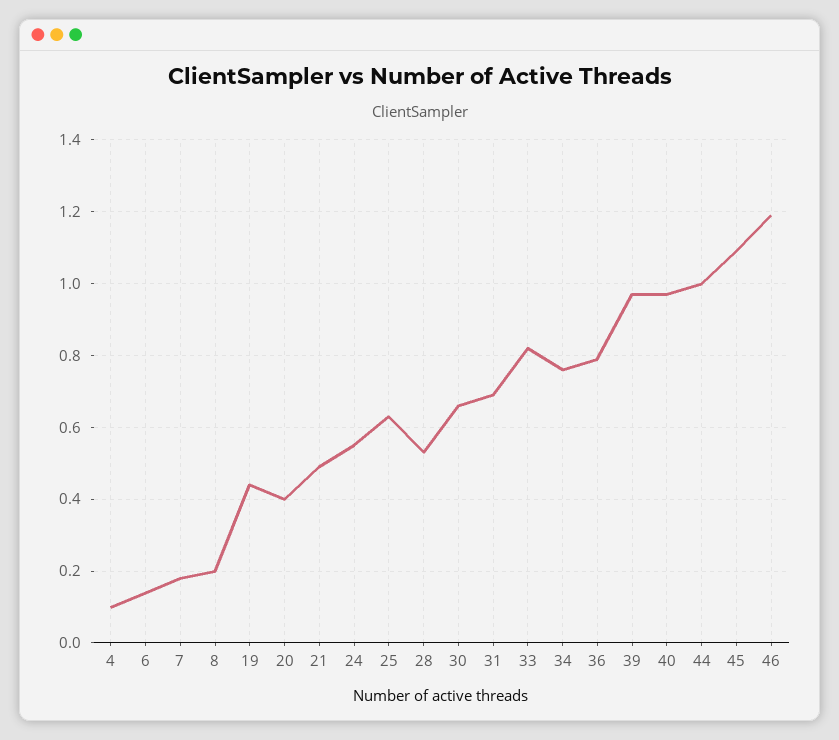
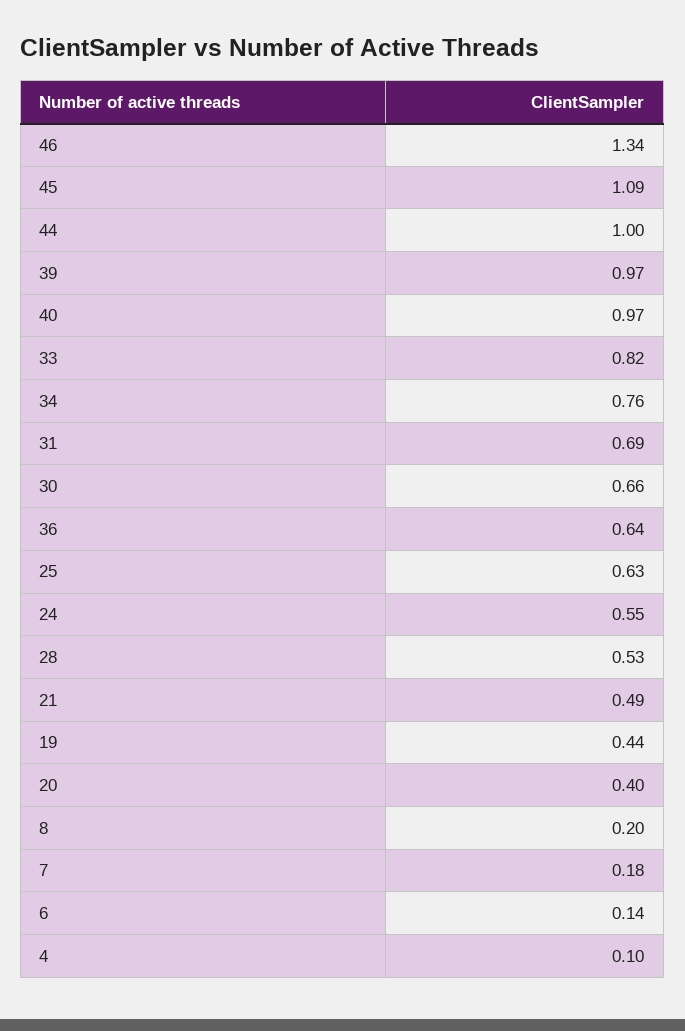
  {
    "4": 0.1,
    "6": 0.14,
    "7": 0.18,
    "8": 0.2,
    "19": 0.44,
    "20": 0.4,
    "21": 0.49,
    "24": 0.55,
    "25": 0.63,
    "28": 0.53,
    "30": 0.66,
    "31": 0.69,
    "33": 0.82,
    "34": 0.76,
-   "36": 0.8,
+   "36": 0.64,
    "39": 0.97,
    "40": 0.97,
    "44": 1,
    "45": 1.09,
-   "46": 1.2
+   "46": 1.34
  }

